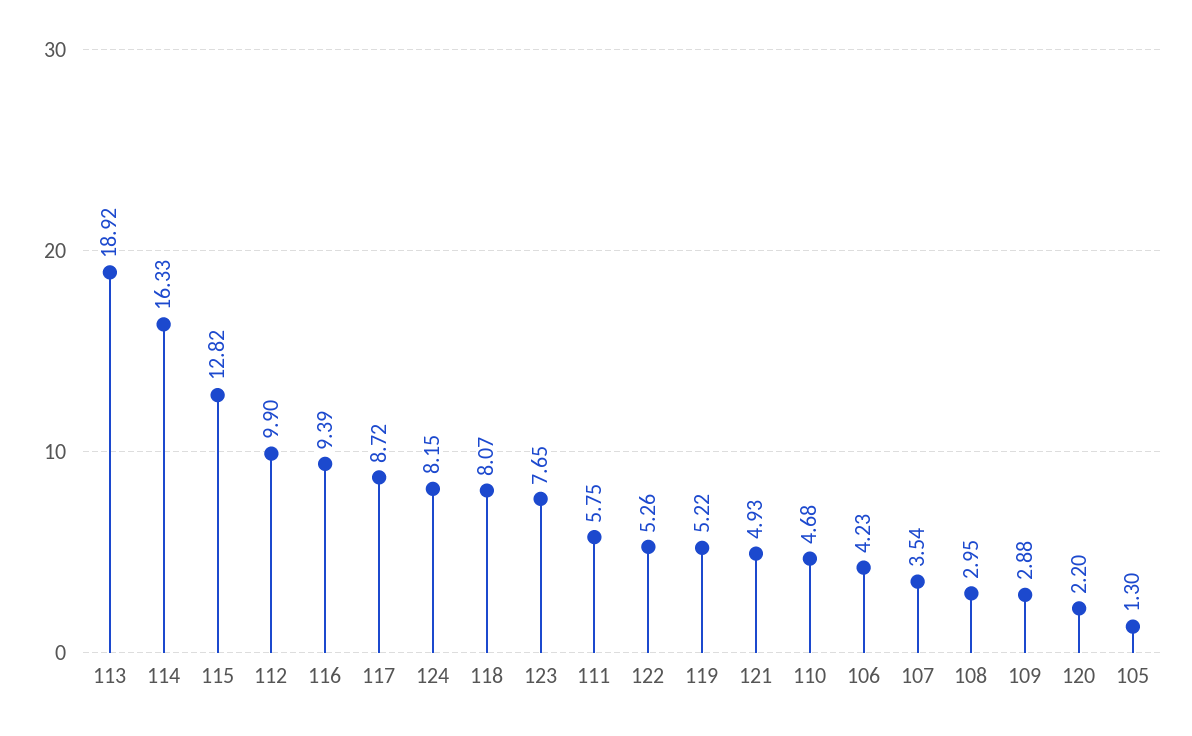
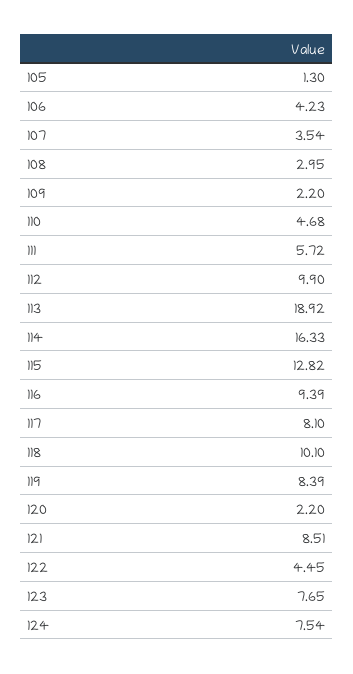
  {
    "113": 18.92,
    "114": 16.33,
    "115": 12.82,
    "112": 9.9,
    "116": 9.39,
-   "117": 8.72,
+   "117": 8.1,
-   "124": 8.15,
+   "124": 7.54,
-   "118": 8.07,
+   "118": 10.1,
    "123": 7.65,
-   "111": 5.75,
+   "111": 5.72,
-   "122": 5.26,
+   "122": 4.45,
-   "119": 5.22,
+   "119": 8.39,
-   "121": 4.93,
+   "121": 8.51,
    "110": 4.68,
    "106": 4.23,
    "107": 3.54,
    "108": 2.95,
-   "109": 2.88,
+   "109": 2.2,
    "120": 2.2,
    "105": 1.3
  }

